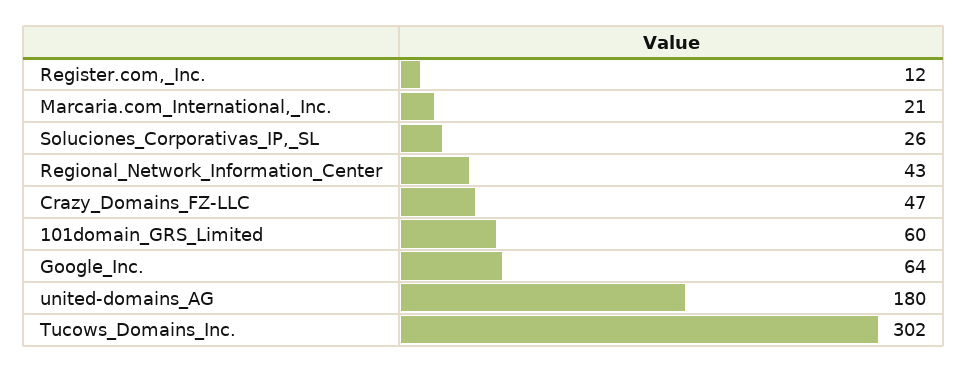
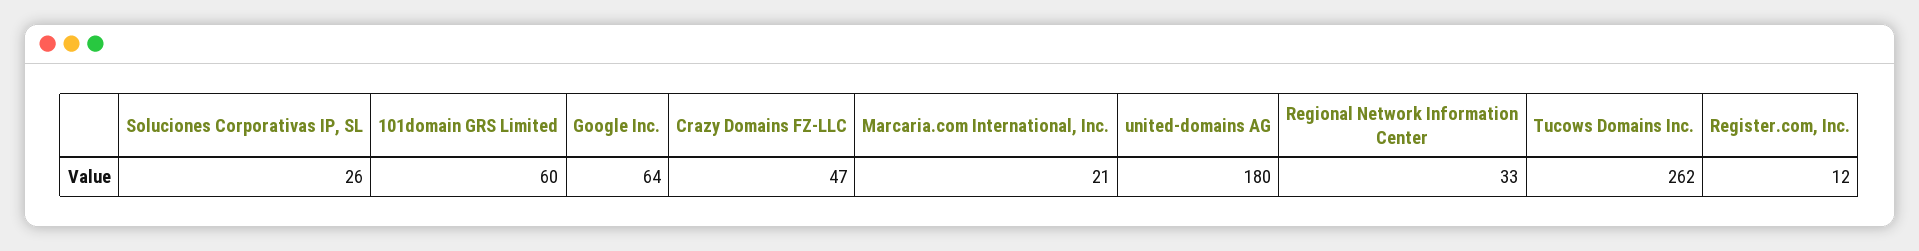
  {
    "Register.com,_Inc.": 12,
    "Marcaria.com_International,_Inc.": 21,
    "Soluciones_Corporativas_IP,_SL": 26,
-   "Regional_Network_Information_Center": 43,
+   "Regional_Network_Information_Center": 33,
    "Crazy_Domains_FZ-LLC": 47,
    "101domain_GRS_Limited": 60,
    "Google_Inc.": 64,
    "united-domains_AG": 180,
-   "Tucows_Domains_Inc.": 302
+   "Tucows_Domains_Inc.": 262
  }

